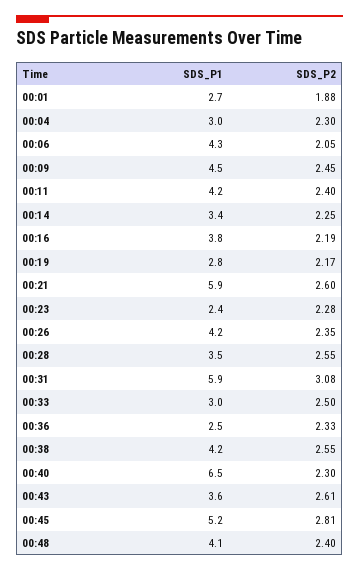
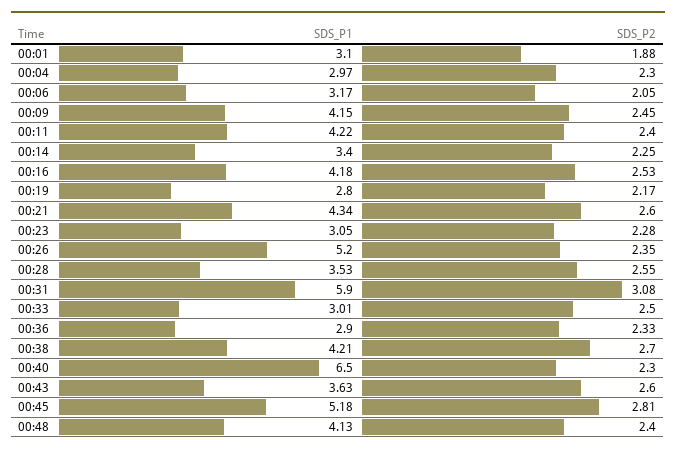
  {
    "SDS_P1": {
-     "00:01": 2.7,
+     "00:01": 3.1,
      "00:04": 2.97,
-     "00:06": 4.3,
+     "00:06": 3.17,
-     "00:09": 4.5,
+     "00:09": 4.15,
      "00:11": 4.22,
      "00:14": 3.4,
-     "00:16": 3.8,
+     "00:16": 4.18,
      "00:19": 2.8,
-     "00:21": 5.9,
+     "00:21": 4.34,
-     "00:23": 2.4,
+     "00:23": 3.05,
-     "00:26": 4.2,
+     "00:26": 5.2,
      "00:28": 3.53,
      "00:31": 5.9,
      "00:33": 3.01,
-     "00:36": 2.5,
+     "00:36": 2.9,
      "00:38": 4.21,
      "00:40": 6.5,
      "00:43": 3.63,
      "00:45": 5.18,
      "00:48": 4.13
    },
    "SDS_P2": {
      "00:01": 1.88,
      "00:04": 2.3,
      "00:06": 2.05,
      "00:09": 2.45,
      "00:11": 2.4,
      "00:14": 2.25,
-     "00:16": 2.19,
+     "00:16": 2.53,
      "00:19": 2.17,
      "00:21": 2.6,
      "00:23": 2.28,
      "00:26": 2.35,
      "00:28": 2.55,
      "00:31": 3.08,
      "00:33": 2.5,
      "00:36": 2.33,
-     "00:38": 2.55,
+     "00:38": 2.7,
      "00:40": 2.3,
-     "00:43": 2.61,
+     "00:43": 2.6,
      "00:45": 2.81,
      "00:48": 2.4
    }
  }

